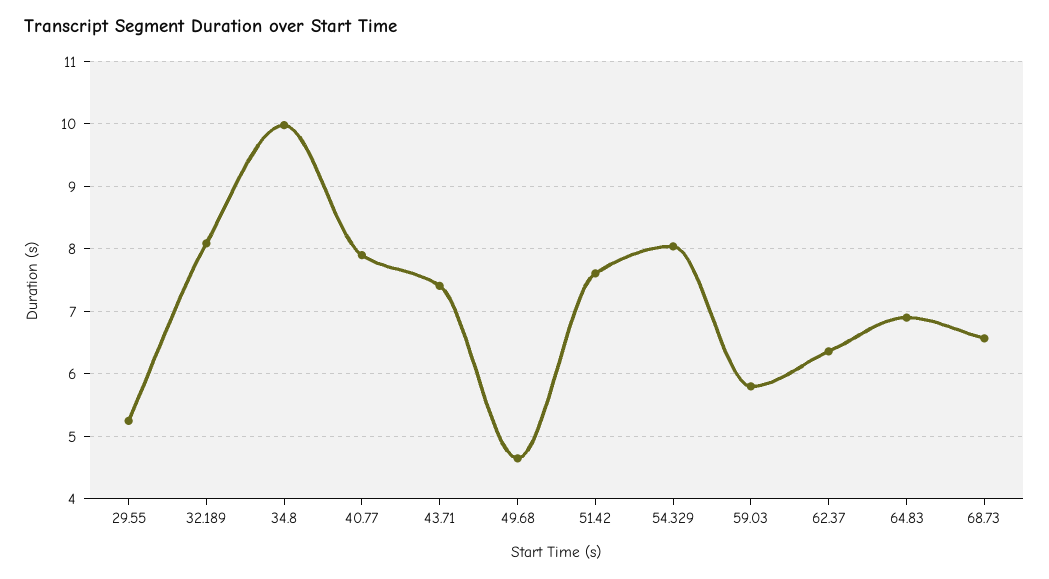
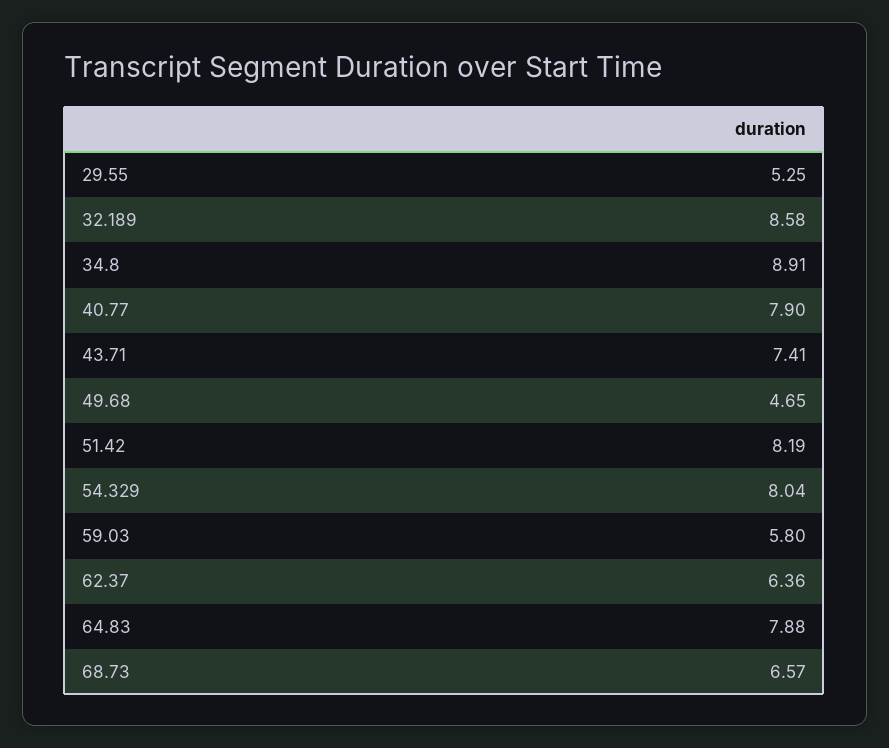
  {
    "29.55": 5.25,
-   "32.189": 8.1,
+   "32.189": 8.58,
-   "34.8": 10,
+   "34.8": 8.91,
    "40.77": 7.9,
    "43.71": 7.41,
    "49.68": 4.65,
-   "51.42": 7.6,
+   "51.42": 8.19,
    "54.329": 8.04,
    "59.03": 5.8,
    "62.37": 6.36,
-   "64.83": 6.9,
+   "64.83": 7.88,
    "68.73": 6.57
  }

